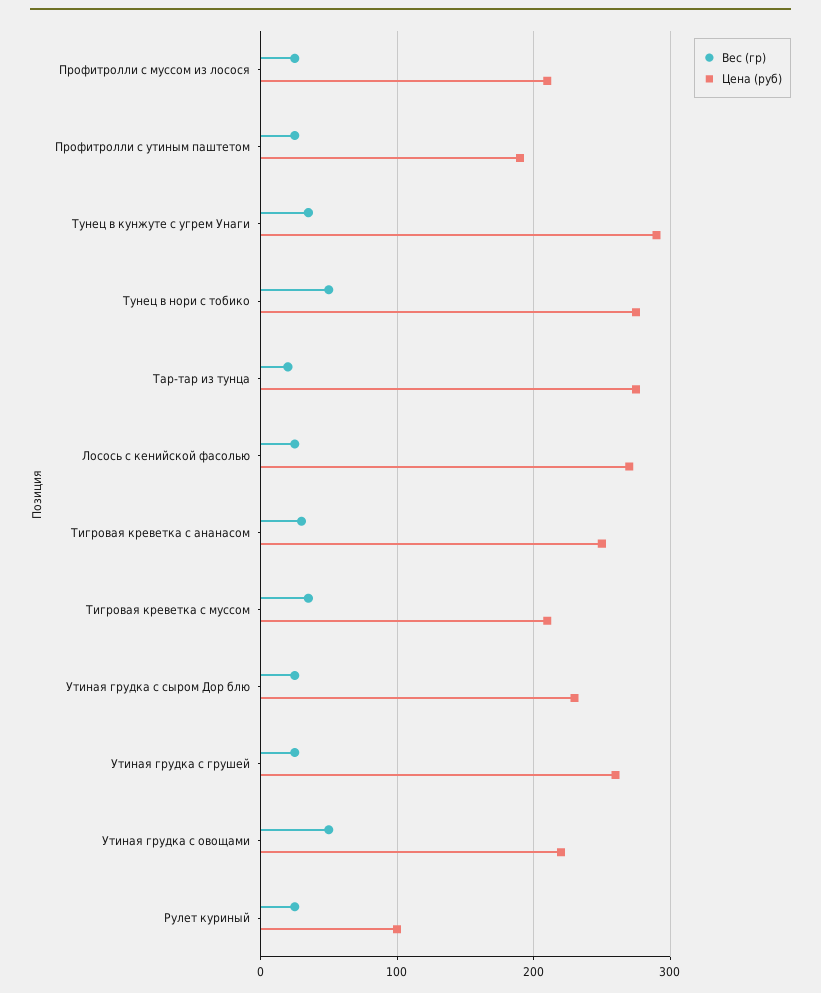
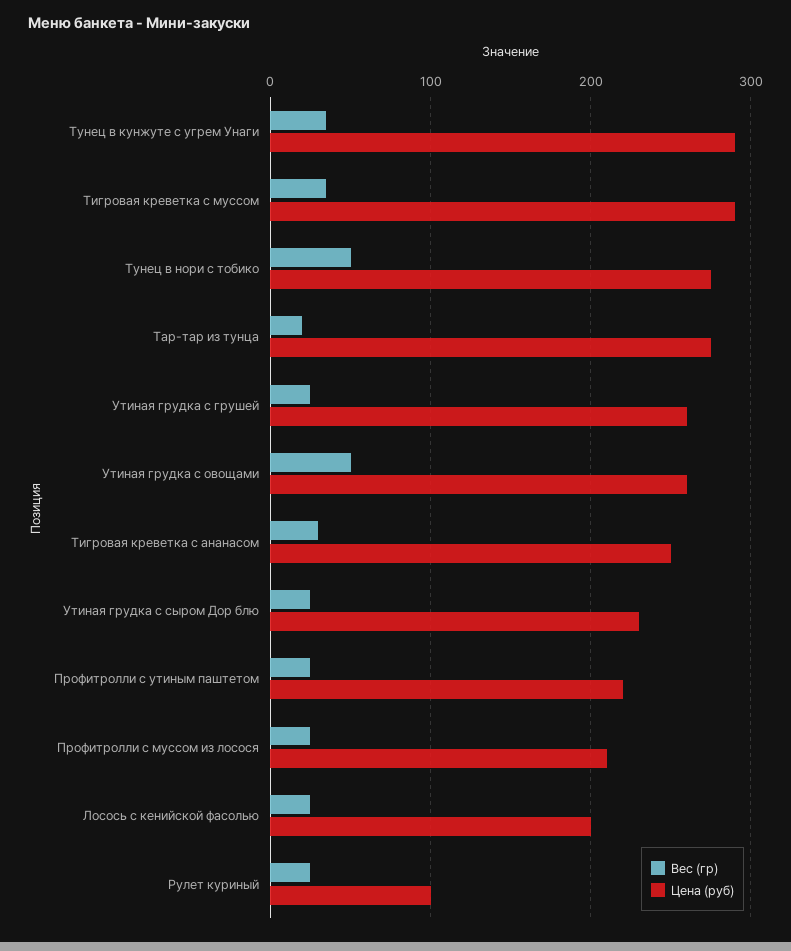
  {
    "Вес (гр)": {
      "Профитролли с муссом из лосося": 30,
      "Профитролли с утиным паштетом": 30,
      "Тунец в кунжуте с угрем Унаги": 40,
      "Тунец в нори с тобико": 50,
      "Тар-тар из тунца": 20,
      "Лосось с кенийской фасолью": 30,
      "Тигровая креветка с ананасом": 30,
      "Тигровая креветка с муссом": 40,
      "Утиная грудка с сыром Дор блю": 30,
      "Утиная грудка с грушей": 30,
      "Утиная грудка с овощами": 50,
      "Рулет куриный": 30
    },
    "Цена (руб)": {
      "Профитролли с муссом из лосося": 210,
-     "Профитролли с утиным паштетом": 190,
+     "Профитролли с утиным паштетом": 220,
      "Тунец в кунжуте с угрем Унаги": 290,
      "Тунец в нори с тобико": 280,
      "Тар-тар из тунца": 280,
-     "Лосось с кенийской фасолью": 270,
+     "Лосось с кенийской фасолью": 200,
      "Тигровая креветка с ананасом": 250,
-     "Тигровая креветка с муссом": 210,
+     "Тигровая креветка с муссом": 290,
      "Утиная грудка с сыром Дор блю": 230,
      "Утиная грудка с грушей": 260,
-     "Утиная грудка с овощами": 220,
+     "Утиная грудка с овощами": 260,
      "Рулет куриный": 100
    }
  }

